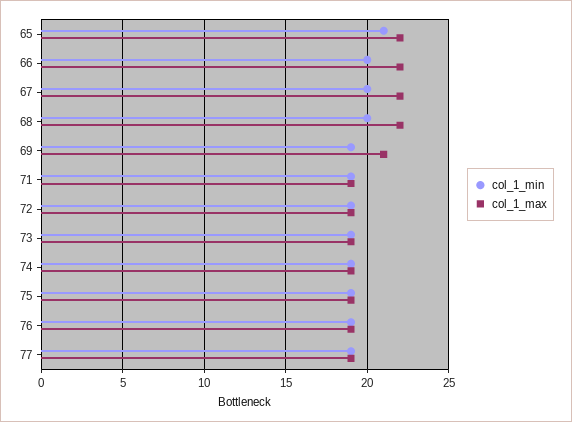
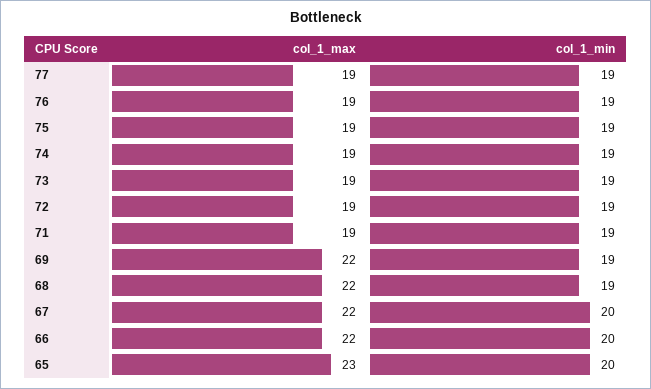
  {
    "col_1_min": {
-     "65": 21,
+     "65": 20,
      "66": 20,
      "67": 20,
-     "68": 20,
+     "68": 19,
      "69": 19,
      "71": 19,
      "72": 19,
      "73": 19,
      "74": 19,
      "75": 19,
      "76": 19,
      "77": 19
    },
    "col_1_max": {
-     "65": 22,
+     "65": 23,
      "66": 22,
      "67": 22,
      "68": 22,
-     "69": 21,
+     "69": 22,
      "71": 19,
      "72": 19,
      "73": 19,
      "74": 19,
      "75": 19,
      "76": 19,
      "77": 19
    }
  }

